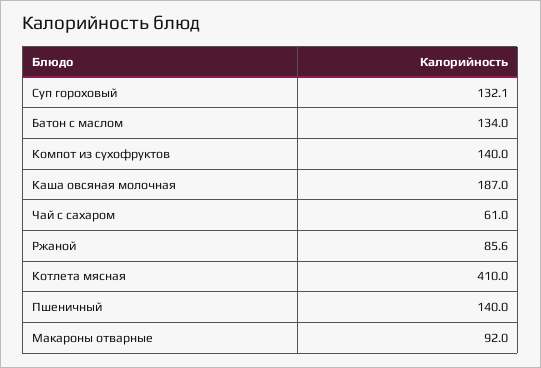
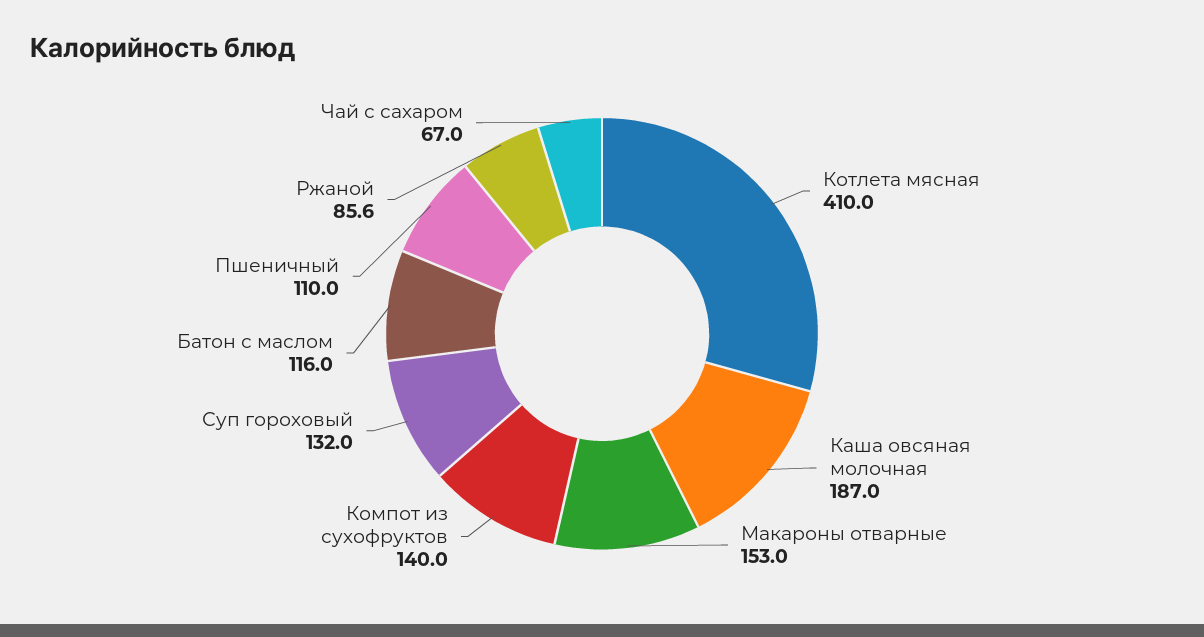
  {
-   "Суп гороховый": 132.1,
+   "Суп гороховый": 132,
-   "Батон с маслом": 134,
+   "Батон с маслом": 116,
    "Компот из сухофруктов": 140,
    "Каша овсяная молочная": 187,
-   "Чай с сахаром": 61,
+   "Чай с сахаром": 67,
    "Ржаной": 85.6,
    "Котлета мясная": 410,
-   "Пшеничный": 140,
+   "Пшеничный": 110,
-   "Макароны отварные": 92
+   "Макароны отварные": 153
  }

